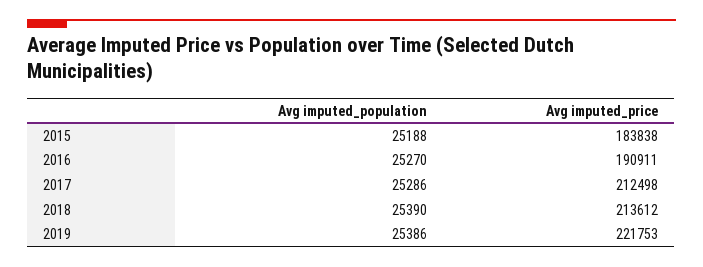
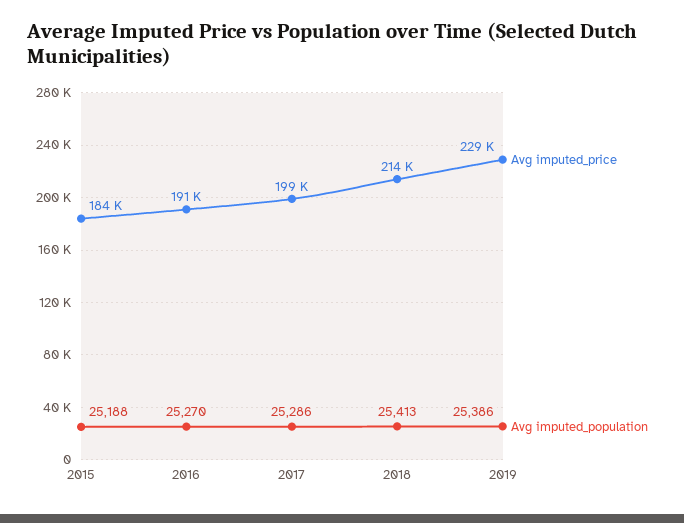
  {
    "Avg imputed_population": {
      "2015": 25188,
      "2016": 25270,
      "2017": 25286,
-     "2018": 25390,
+     "2018": 25413,
      "2019": 25386
    },
    "Avg imputed_price": {
      "2015": 183838,
      "2016": 190911,
-     "2017": 212498,
+     "2017": 199000,
      "2018": 213612,
-     "2019": 221753
+     "2019": 229000
    }
  }

